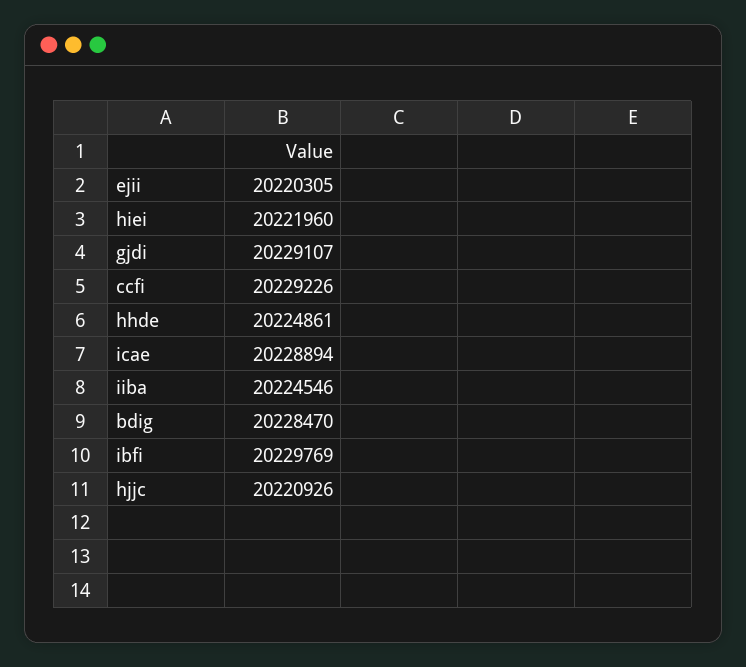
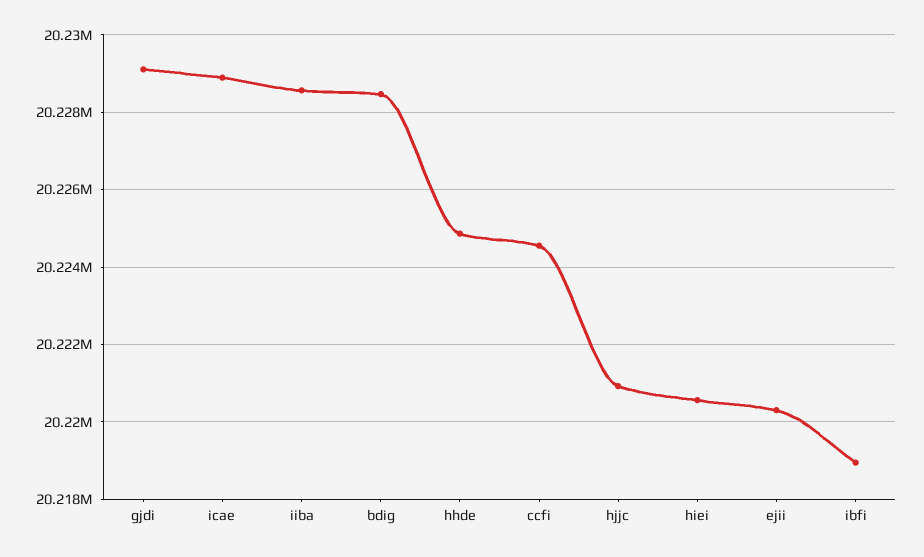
  {
    "ejii": 20220305,
-   "hiei": 20221960,
+   "hiei": 20220600,
    "gjdi": 20229107,
-   "ccfi": 20229226,
+   "ccfi": 20224600,
    "hhde": 20224861,
    "icae": 20228894,
-   "iiba": 20224546,
+   "iiba": 20228600,
    "bdig": 20228470,
-   "ibfi": 20229769,
+   "ibfi": 20219000,
    "hjjc": 20220926
  }

